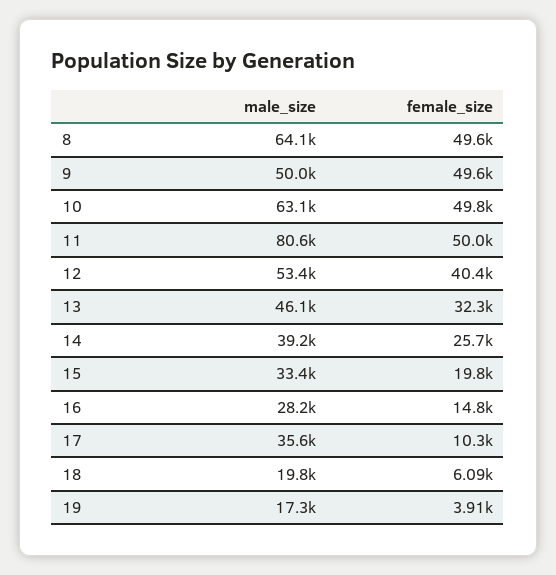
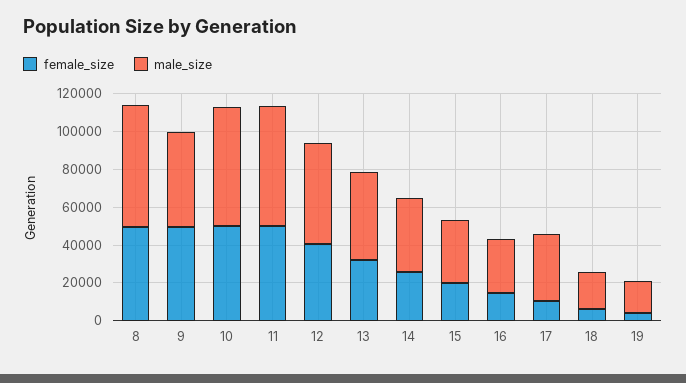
  {
    "male_size": {
      "8": 64100,
      "9": 50000,
      "10": 63100,
-     "11": 80600,
+     "11": 65000,
      "12": 53400,
      "13": 46100,
      "14": 39200,
      "15": 33400,
      "16": 28200,
      "17": 35600,
      "18": 19800,
      "19": 17300
    },
    "female_size": {
      "8": 49600,
      "9": 49600,
      "10": 49800,
      "11": 50000,
      "12": 40400,
      "13": 32300,
      "14": 25700,
      "15": 19800,
      "16": 14800,
      "17": 10300,
      "18": 6090,
      "19": 3910
    }
  }

